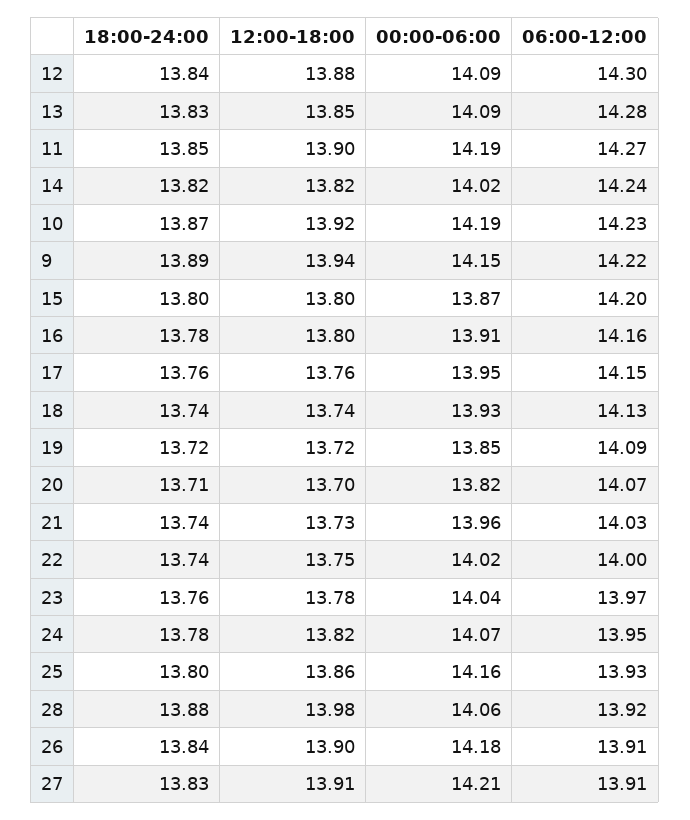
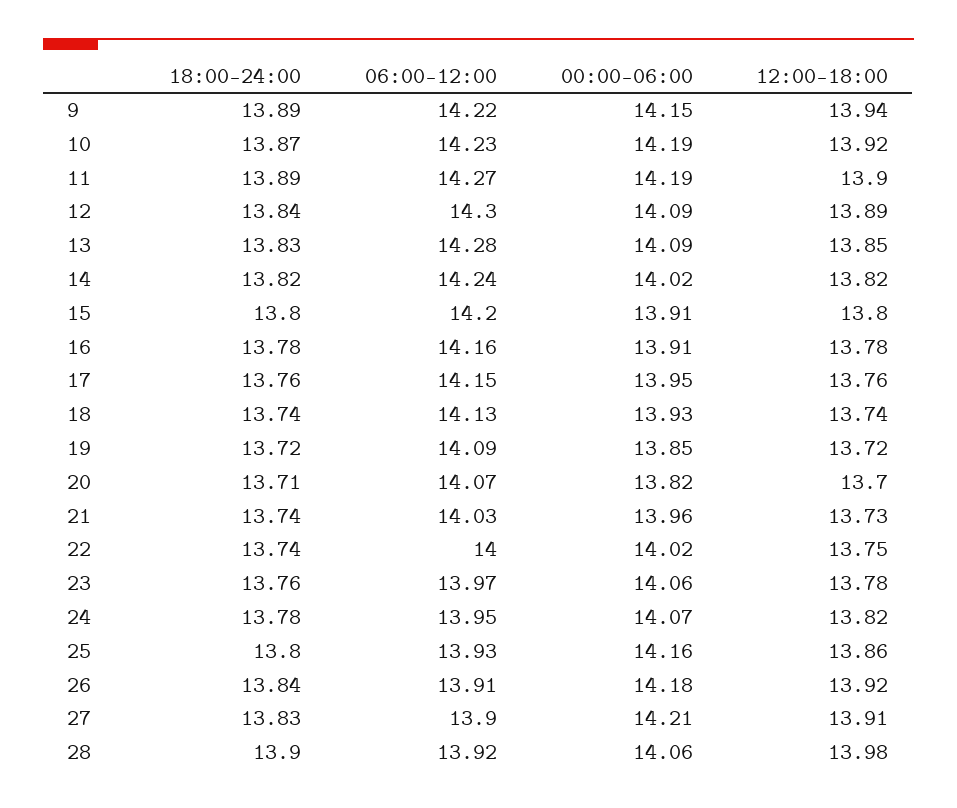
  {
    "18:00-24:00": {
      "12": 13.84,
      "13": 13.83,
-     "11": 13.85,
+     "11": 13.89,
      "14": 13.82,
      "10": 13.87,
      "9": 13.89,
      "15": 13.8,
      "16": 13.78,
      "17": 13.76,
      "18": 13.74,
      "19": 13.72,
      "20": 13.71,
      "21": 13.74,
      "22": 13.74,
      "23": 13.76,
      "24": 13.78,
      "25": 13.8,
-     "28": 13.88,
+     "28": 13.9,
      "26": 13.84,
      "27": 13.83
    },
    "12:00-18:00": {
-     "12": 13.88,
+     "12": 13.89,
      "13": 13.85,
      "11": 13.9,
      "14": 13.82,
      "10": 13.92,
      "9": 13.94,
      "15": 13.8,
-     "16": 13.8,
+     "16": 13.78,
      "17": 13.76,
      "18": 13.74,
      "19": 13.72,
      "20": 13.7,
      "21": 13.73,
      "22": 13.75,
      "23": 13.78,
      "24": 13.82,
      "25": 13.86,
      "28": 13.98,
-     "26": 13.9,
+     "26": 13.92,
      "27": 13.91
    },
    "00:00-06:00": {
      "12": 14.09,
      "13": 14.09,
      "11": 14.19,
      "14": 14.02,
      "10": 14.19,
      "9": 14.15,
-     "15": 13.87,
+     "15": 13.91,
      "16": 13.91,
      "17": 13.95,
      "18": 13.93,
      "19": 13.85,
      "20": 13.82,
      "21": 13.96,
      "22": 14.02,
-     "23": 14.04,
+     "23": 14.06,
      "24": 14.07,
      "25": 14.16,
      "28": 14.06,
      "26": 14.18,
      "27": 14.21
    },
    "06:00-12:00": {
      "12": 14.3,
      "13": 14.28,
      "11": 14.27,
      "14": 14.24,
      "10": 14.23,
      "9": 14.22,
      "15": 14.2,
      "16": 14.16,
      "17": 14.15,
      "18": 14.13,
      "19": 14.09,
      "20": 14.07,
      "21": 14.03,
      "22": 14,
      "23": 13.97,
      "24": 13.95,
      "25": 13.93,
      "28": 13.92,
      "26": 13.91,
-     "27": 13.91
+     "27": 13.9
    }
  }

